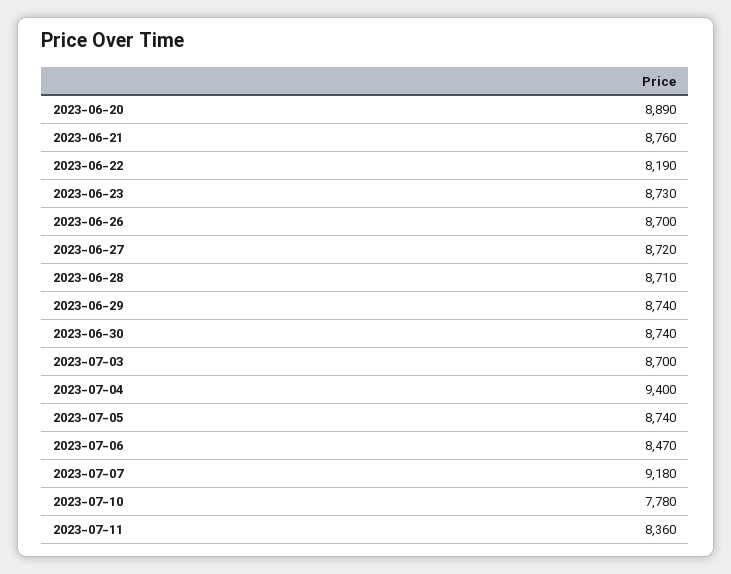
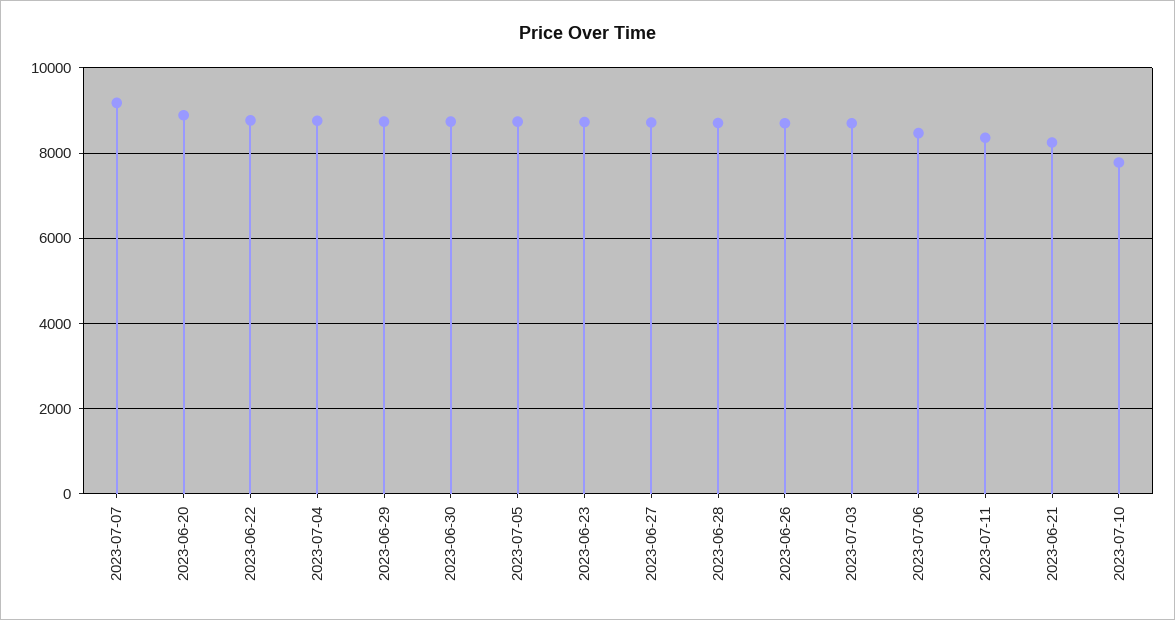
  {
    "2023-06-20": 8890,
-   "2023-06-21": 8760,
+   "2023-06-21": 8200,
-   "2023-06-22": 8190,
+   "2023-06-22": 8800,
    "2023-06-23": 8730,
    "2023-06-26": 8700,
    "2023-06-27": 8720,
    "2023-06-28": 8710,
    "2023-06-29": 8740,
    "2023-06-30": 8740,
    "2023-07-03": 8700,
-   "2023-07-04": 9400,
+   "2023-07-04": 8800,
    "2023-07-05": 8740,
    "2023-07-06": 8470,
    "2023-07-07": 9180,
    "2023-07-10": 7780,
    "2023-07-11": 8360
  }

